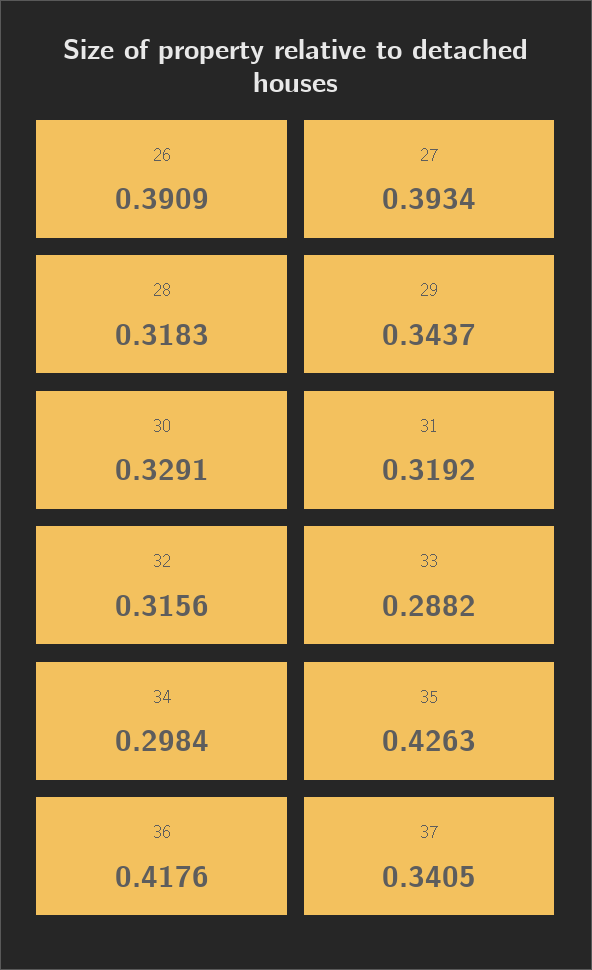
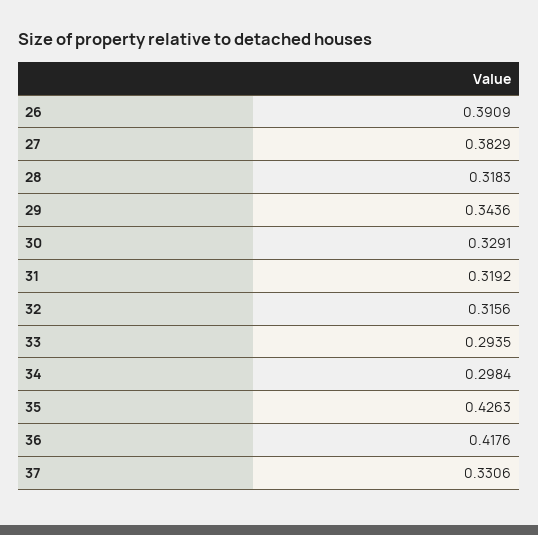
  {
    "26": 0.3909,
-   "27": 0.3934,
+   "27": 0.3829,
    "28": 0.3183,
-   "29": 0.3437,
+   "29": 0.3436,
    "30": 0.3291,
    "31": 0.3192,
    "32": 0.3156,
-   "33": 0.2882,
+   "33": 0.2935,
    "34": 0.2984,
    "35": 0.4263,
    "36": 0.4176,
-   "37": 0.3405
+   "37": 0.3306
  }

